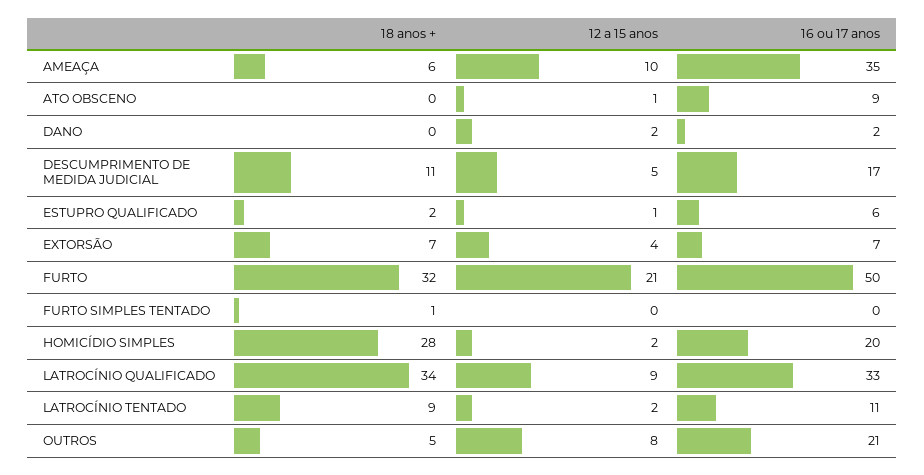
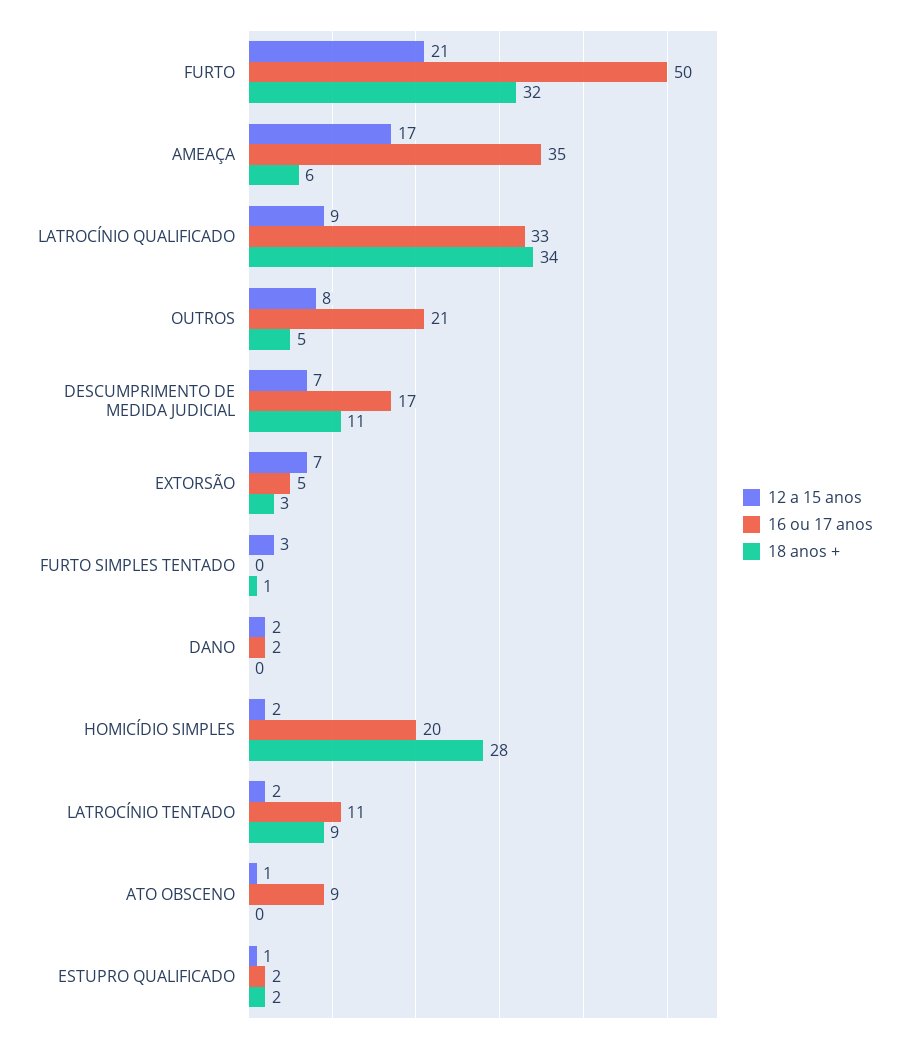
  {
    "18 anos +": {
      "AMEAÇA": 6,
      "ATO OBSCENO": 0,
      "DANO": 0,
      "DESCUMPRIMENTO DE MEDIDA JUDICIAL": 11,
      "ESTUPRO QUALIFICADO": 2,
-     "EXTORSÃO": 7,
+     "EXTORSÃO": 3,
      "FURTO": 32,
      "FURTO SIMPLES TENTADO": 1,
      "HOMICÍDIO SIMPLES": 28,
      "LATROCÍNIO QUALIFICADO": 34,
      "LATROCÍNIO TENTADO": 9,
      "OUTROS": 5
    },
    "12 a 15 anos": {
-     "AMEAÇA": 10,
+     "AMEAÇA": 17,
      "ATO OBSCENO": 1,
      "DANO": 2,
-     "DESCUMPRIMENTO DE MEDIDA JUDICIAL": 5,
+     "DESCUMPRIMENTO DE MEDIDA JUDICIAL": 7,
      "ESTUPRO QUALIFICADO": 1,
-     "EXTORSÃO": 4,
+     "EXTORSÃO": 7,
      "FURTO": 21,
-     "FURTO SIMPLES TENTADO": 0,
+     "FURTO SIMPLES TENTADO": 3,
      "HOMICÍDIO SIMPLES": 2,
      "LATROCÍNIO QUALIFICADO": 9,
      "LATROCÍNIO TENTADO": 2,
      "OUTROS": 8
    },
    "16 ou 17 anos": {
      "AMEAÇA": 35,
      "ATO OBSCENO": 9,
      "DANO": 2,
      "DESCUMPRIMENTO DE MEDIDA JUDICIAL": 17,
-     "ESTUPRO QUALIFICADO": 6,
+     "ESTUPRO QUALIFICADO": 2,
-     "EXTORSÃO": 7,
+     "EXTORSÃO": 5,
      "FURTO": 50,
      "FURTO SIMPLES TENTADO": 0,
      "HOMICÍDIO SIMPLES": 20,
      "LATROCÍNIO QUALIFICADO": 33,
      "LATROCÍNIO TENTADO": 11,
      "OUTROS": 21
    }
  }

